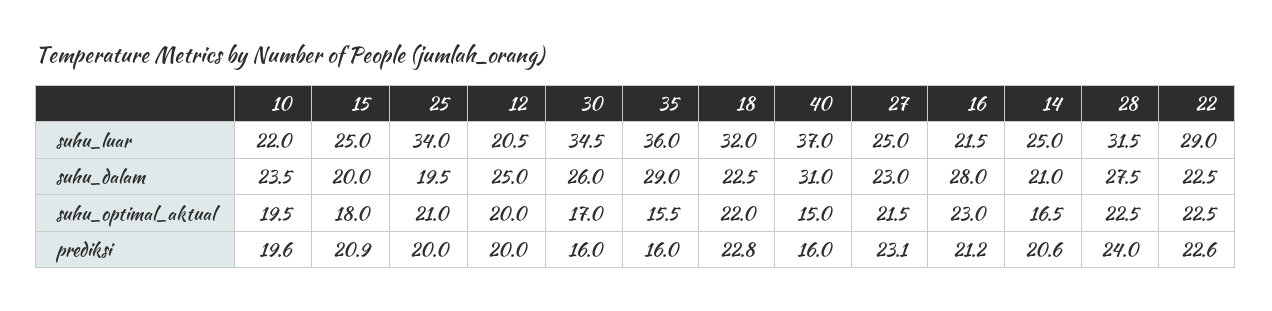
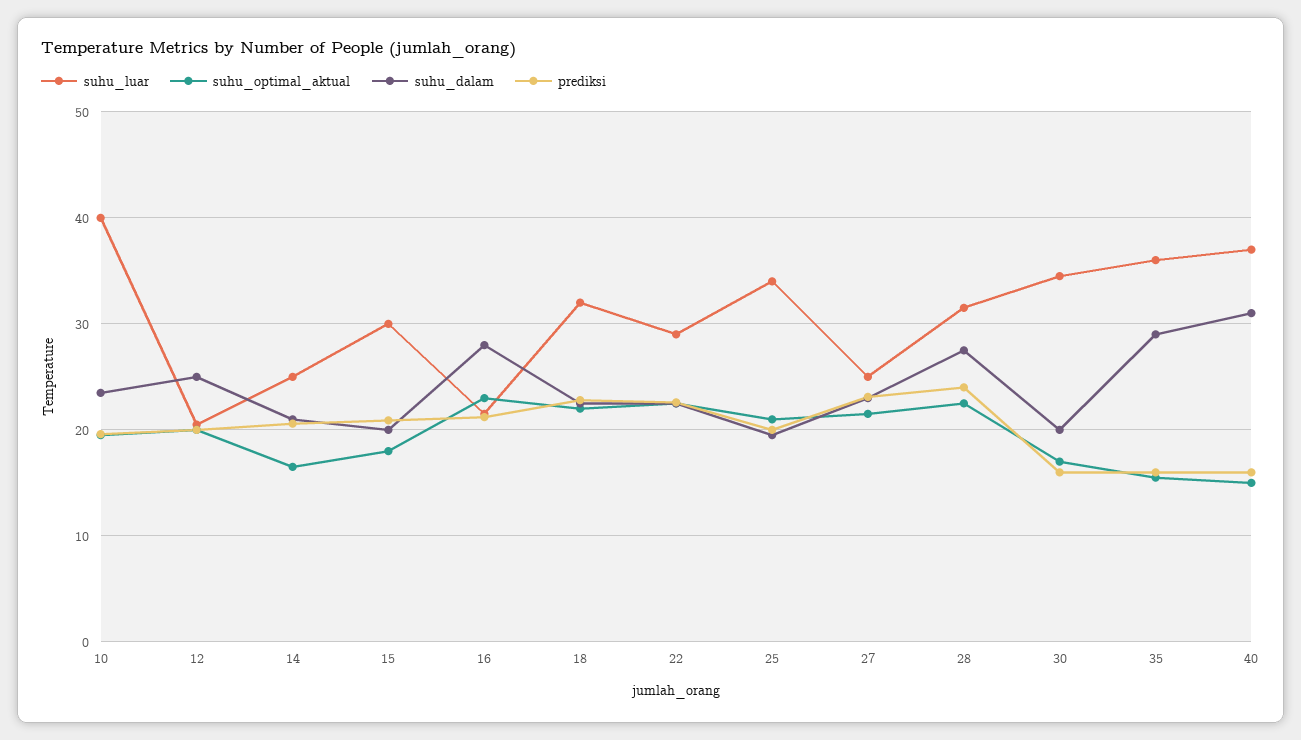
  {
    "suhu_luar": {
-     "10": 22,
+     "10": 40,
-     "15": 25,
+     "15": 30,
      "25": 34,
      "12": 20.5,
      "30": 34.5,
      "35": 36,
      "18": 32,
      "40": 37,
      "27": 25,
      "16": 21.5,
      "14": 25,
      "28": 31.5,
      "22": 29
    },
    "suhu_dalam": {
      "10": 23.5,
      "15": 20,
      "25": 19.5,
      "12": 25,
-     "30": 26,
+     "30": 20,
      "35": 29,
      "18": 22.5,
      "40": 31,
      "27": 23,
      "16": 28,
      "14": 21,
      "28": 27.5,
      "22": 22.5
    },
    "suhu_optimal_aktual": {
      "10": 19.5,
      "15": 18,
      "25": 21,
      "12": 20,
      "30": 17,
      "35": 15.5,
      "18": 22,
      "40": 15,
      "27": 21.5,
      "16": 23,
      "14": 16.5,
      "28": 22.5,
      "22": 22.5
    },
    "prediksi": {
      "10": 19.6,
      "15": 20.9,
      "25": 20,
      "12": 20,
      "30": 16,
      "35": 16,
      "18": 22.8,
      "40": 16,
      "27": 23.1,
      "16": 21.2,
      "14": 20.6,
      "28": 24,
      "22": 22.6
    }
  }

